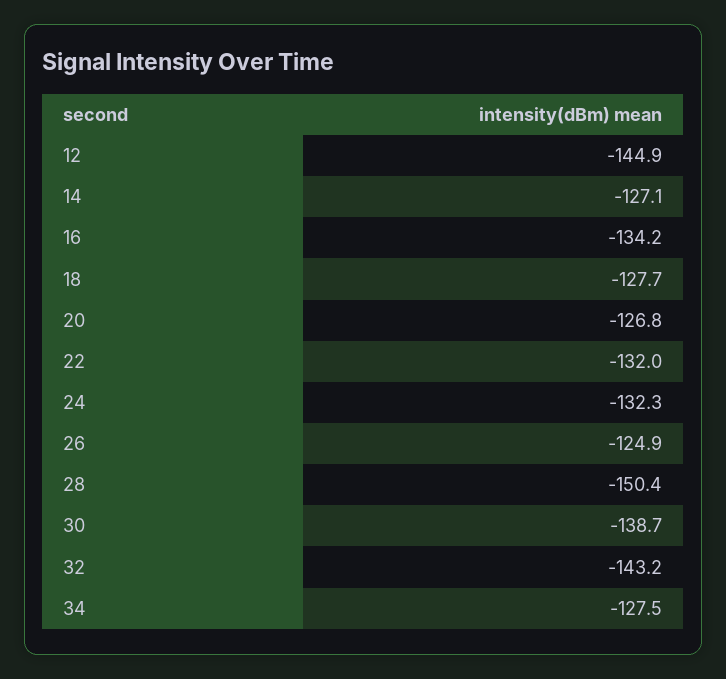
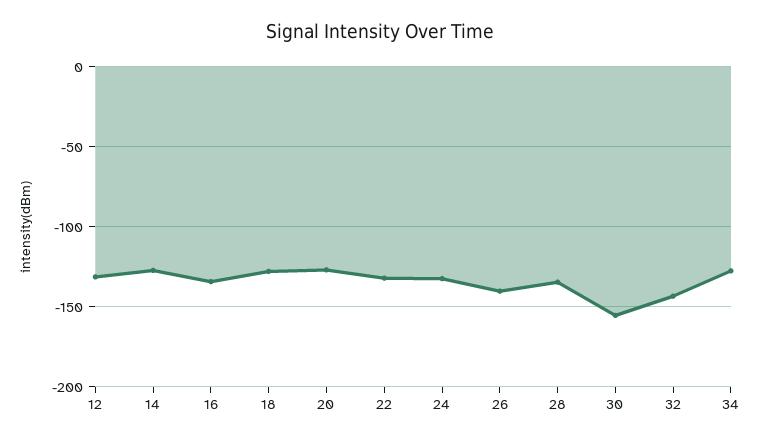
  {
-   "12": -144.9,
+   "12": -130,
    "14": -127.1,
    "16": -134.2,
    "18": -127.7,
    "20": -126.8,
    "22": -132,
    "24": -132.3,
-   "26": -124.9,
+   "26": -140,
-   "28": -150.4,
+   "28": -135,
-   "30": -138.7,
+   "30": -155,
    "32": -143.2,
    "34": -127.5
  }

